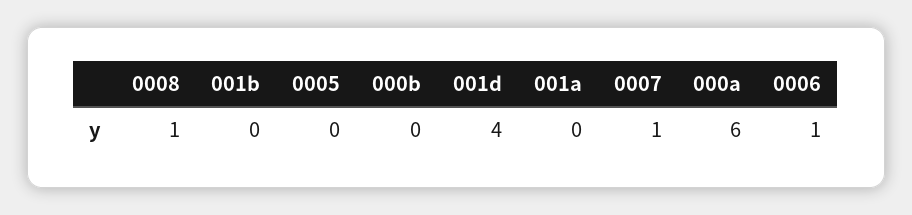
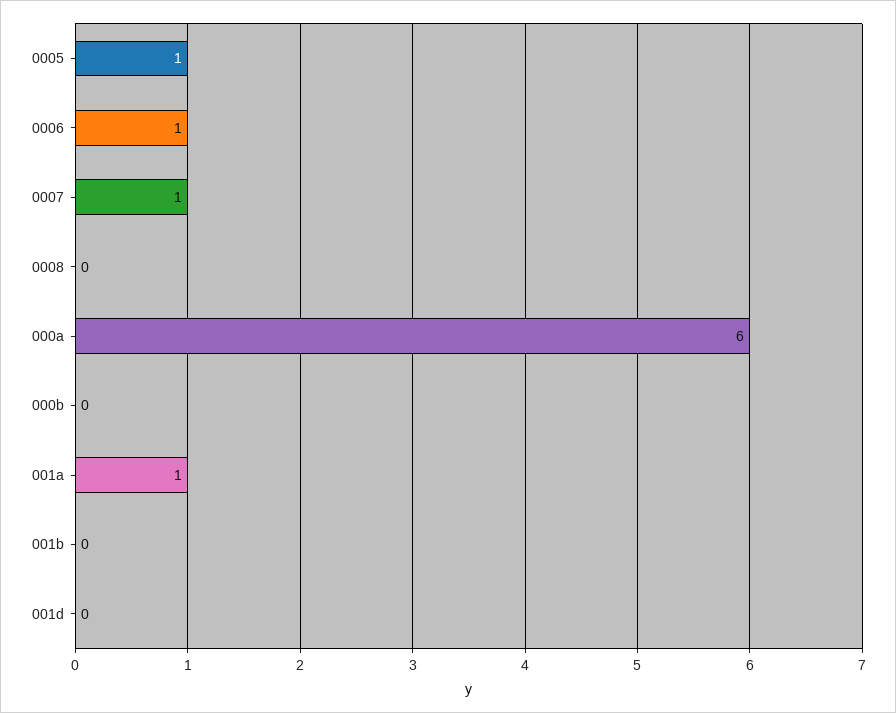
  {
-   "0008": 1,
+   "0008": 0,
    "001b": 0,
-   "0005": 0,
+   "0005": 1,
    "000b": 0,
-   "001d": 4,
+   "001d": 0,
-   "001a": 0,
+   "001a": 1,
    "0007": 1,
    "000a": 6,
    "0006": 1
  }

